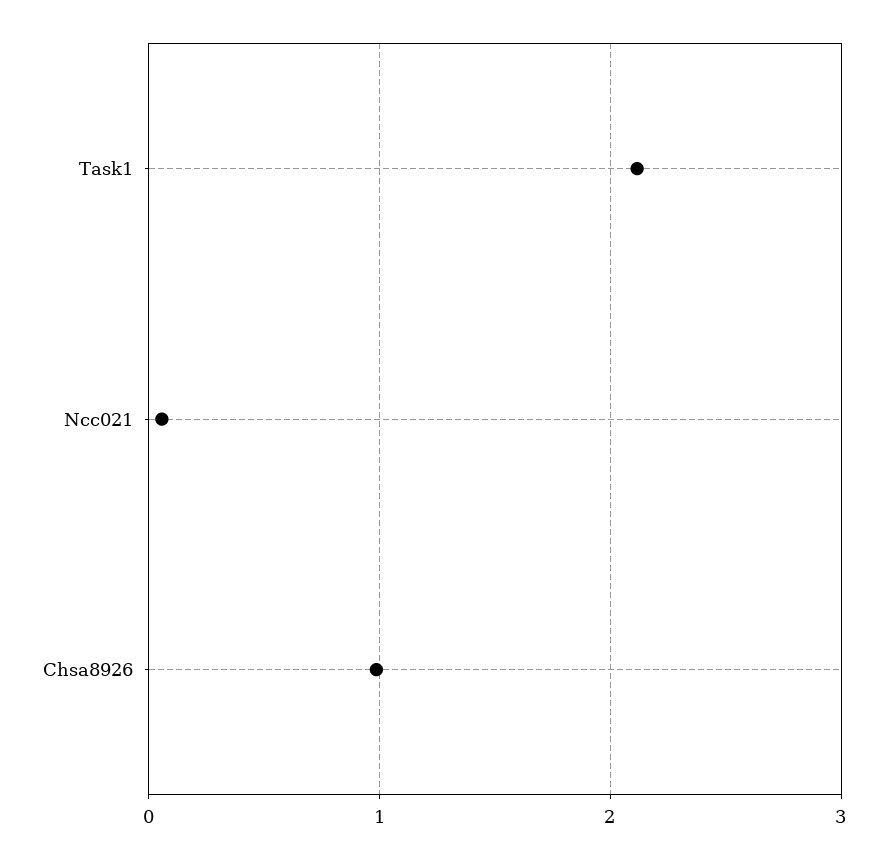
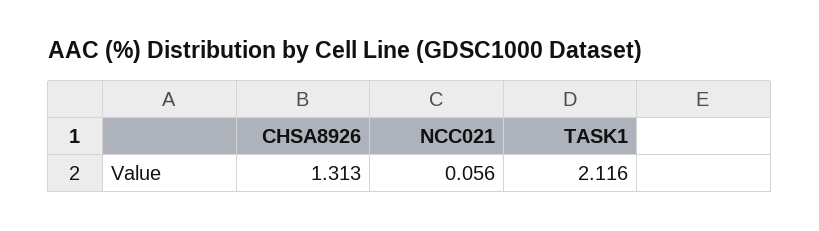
  {
    "Task1": 2.116,
    "Ncc021": 0.056,
-   "Chsa8926": 1
+   "Chsa8926": 1.313
  }

